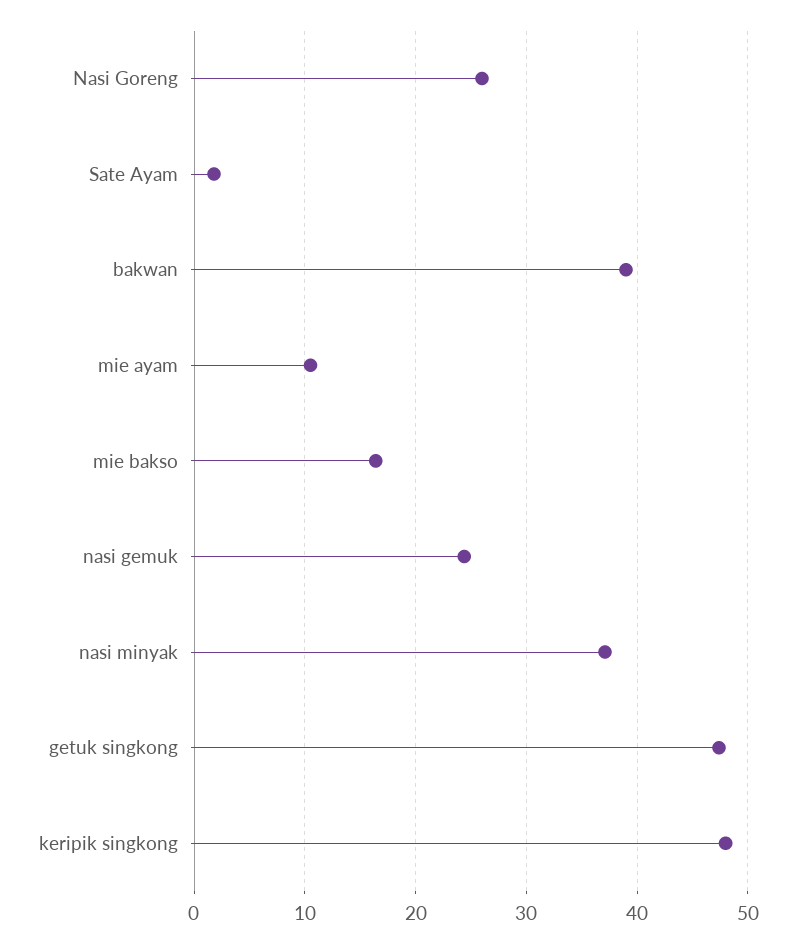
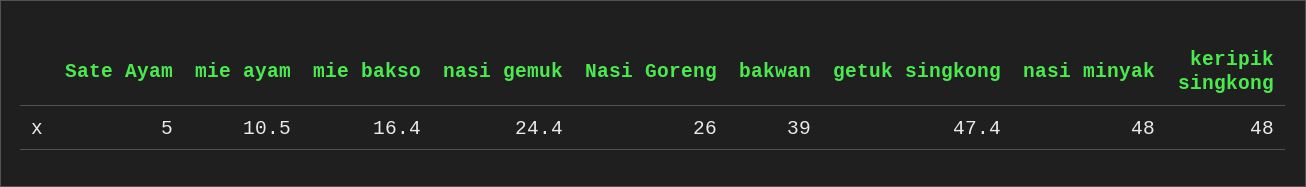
  {
    "Nasi Goreng": 26,
-   "Sate Ayam": 2,
+   "Sate Ayam": 5,
    "bakwan": 39,
    "mie ayam": 10.5,
    "mie bakso": 16.4,
    "nasi gemuk": 24.4,
-   "nasi minyak": 37,
+   "nasi minyak": 48,
    "getuk singkong": 47.4,
    "keripik singkong": 48
  }

